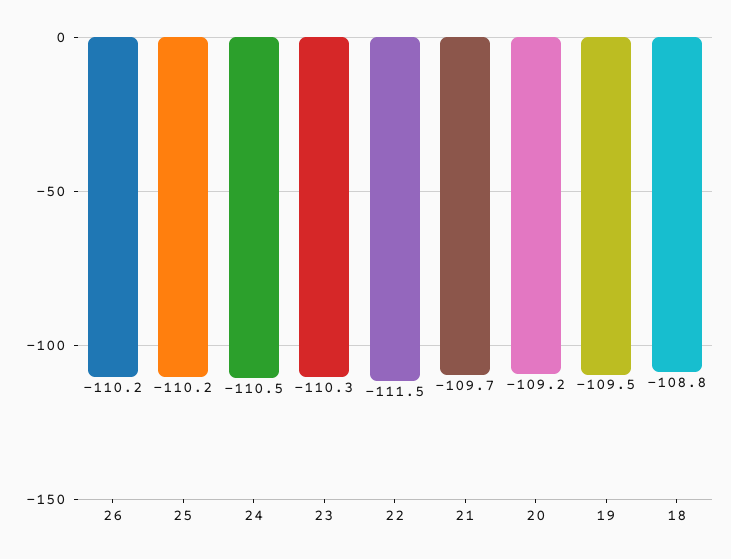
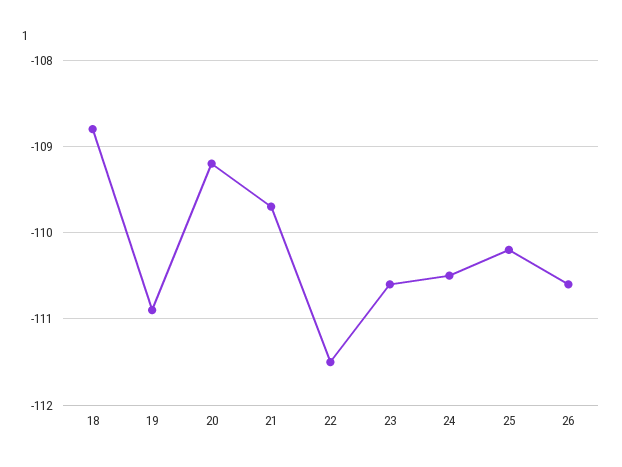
  {
-   "26": -110.2,
+   "26": -110.6,
    "25": -110.2,
    "24": -110.5,
-   "23": -110.3,
+   "23": -110.6,
    "22": -111.5,
    "21": -109.7,
    "20": -109.2,
-   "19": -109.5,
+   "19": -110.9,
    "18": -108.8
  }

